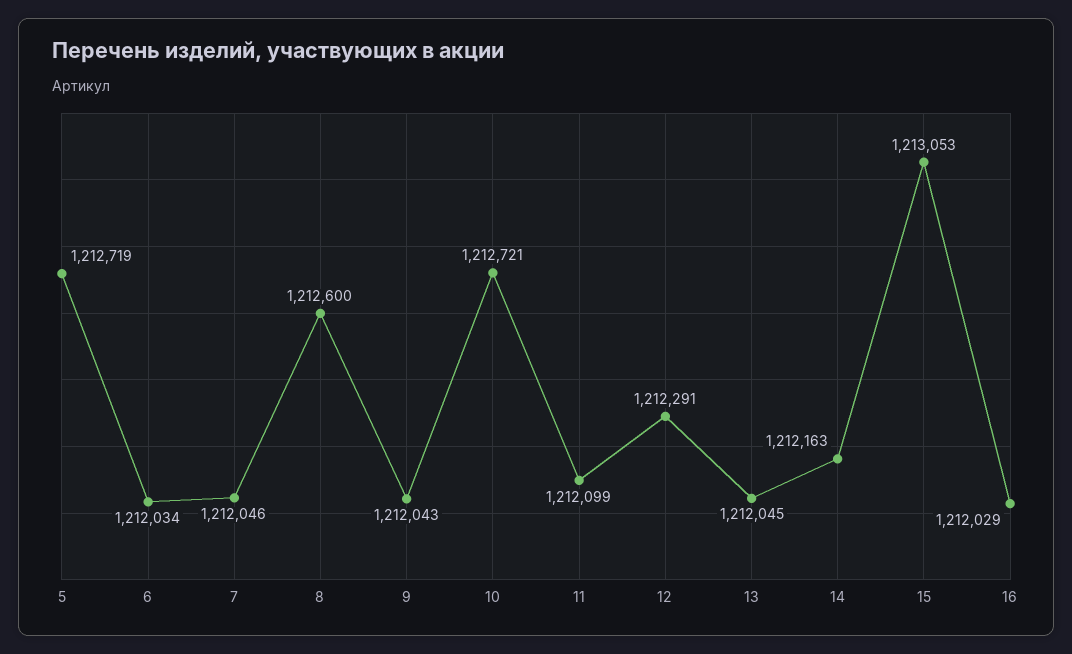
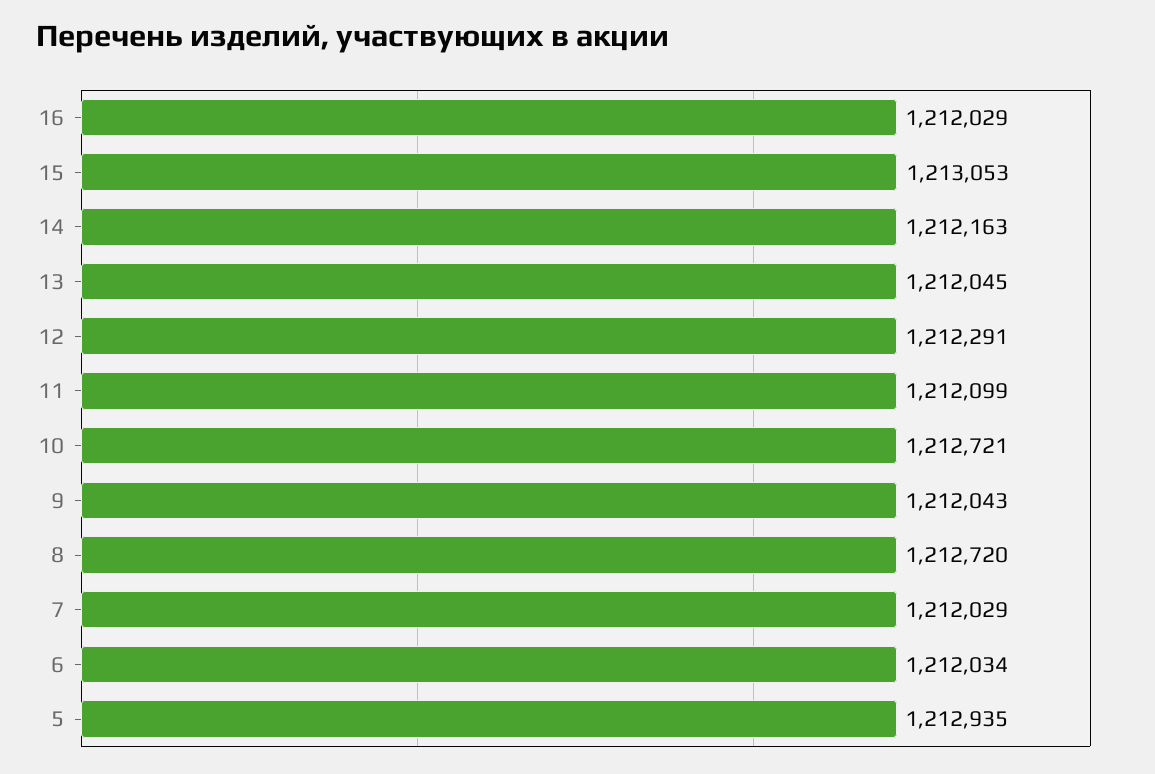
  {
-   "5": 1212719,
+   "5": 1212935,
    "6": 1212034,
-   "7": 1212046,
+   "7": 1212029,
-   "8": 1212600,
+   "8": 1212720,
    "9": 1212043,
    "10": 1212721,
    "11": 1212099,
    "12": 1212291,
    "13": 1212045,
    "14": 1212163,
    "15": 1213053,
    "16": 1212029
  }

